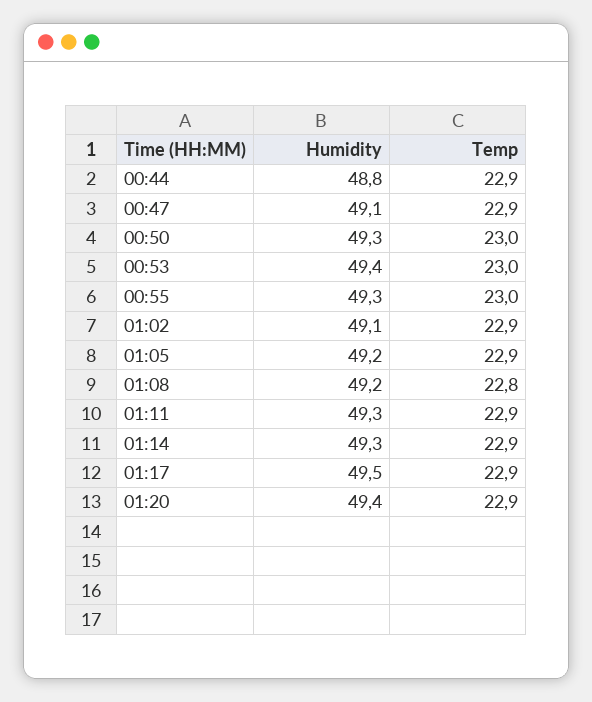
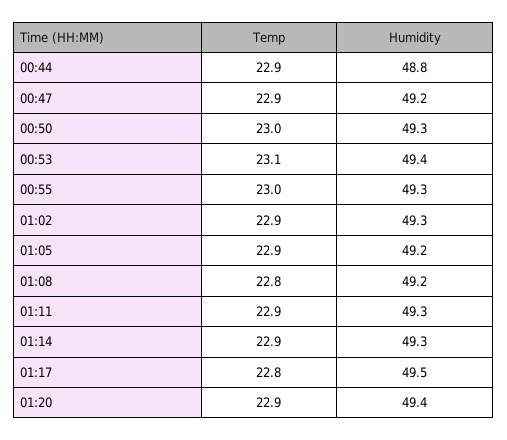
  {
    "Humidity": {
      "00:44": 48.8,
-     "00:47": 49.1,
+     "00:47": 49.2,
      "00:50": 49.3,
      "00:53": 49.4,
      "00:55": 49.3,
-     "01:02": 49.1,
+     "01:02": 49.3,
      "01:05": 49.2,
      "01:08": 49.2,
      "01:11": 49.3,
      "01:14": 49.3,
      "01:17": 49.5,
      "01:20": 49.4
    },
    "Temp": {
      "00:44": 22.9,
      "00:47": 22.9,
      "00:50": 23,
-     "00:53": 23,
+     "00:53": 23.1,
      "00:55": 23,
      "01:02": 22.9,
      "01:05": 22.9,
      "01:08": 22.8,
      "01:11": 22.9,
      "01:14": 22.9,
-     "01:17": 22.9,
+     "01:17": 22.8,
      "01:20": 22.9
    }
  }

